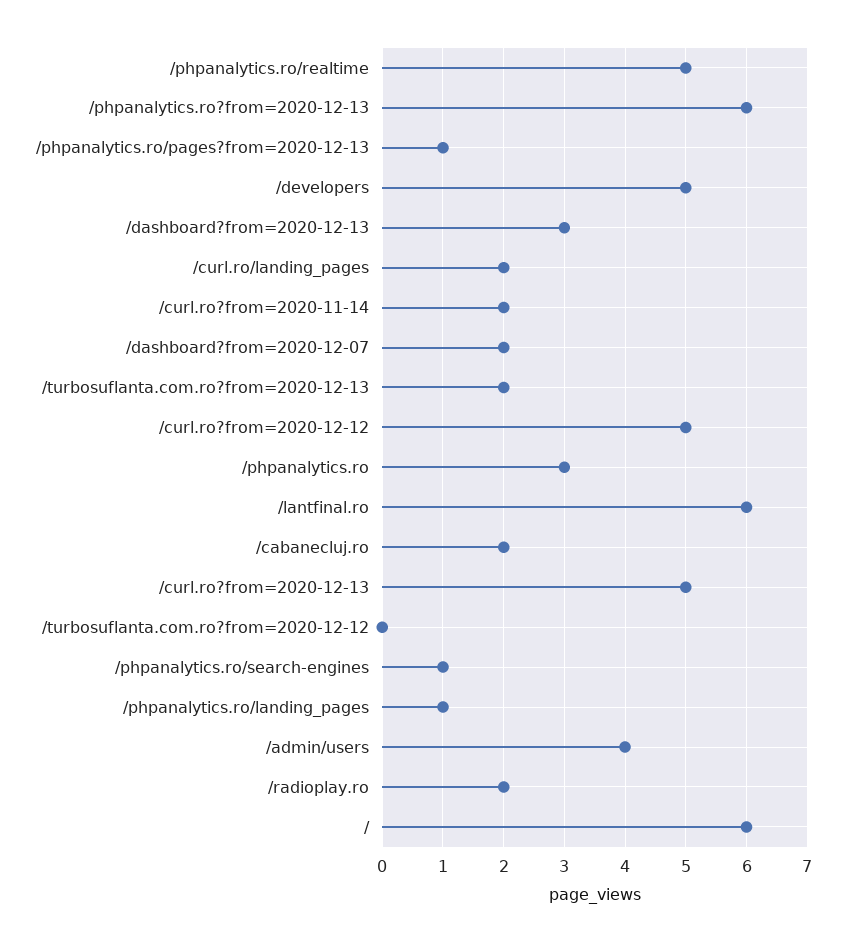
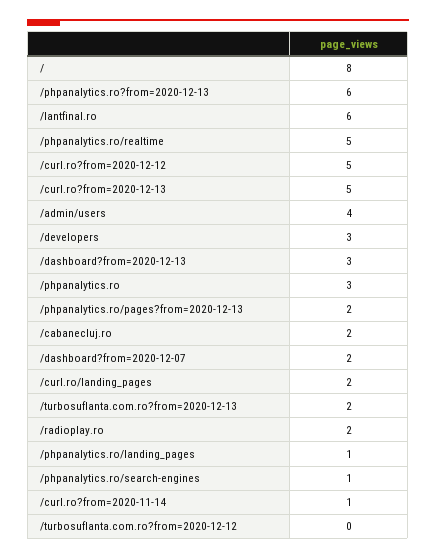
  {
    "/phpanalytics.ro/realtime": 5,
    "/phpanalytics.ro?from=2020-12-13": 6,
-   "/phpanalytics.ro/pages?from=2020-12-13": 1,
+   "/phpanalytics.ro/pages?from=2020-12-13": 2,
-   "/developers": 5,
+   "/developers": 3,
    "/dashboard?from=2020-12-13": 3,
    "/curl.ro/landing_pages": 2,
-   "/curl.ro?from=2020-11-14": 2,
+   "/curl.ro?from=2020-11-14": 1,
    "/dashboard?from=2020-12-07": 2,
    "/turbosuflanta.com.ro?from=2020-12-13": 2,
    "/curl.ro?from=2020-12-12": 5,
    "/phpanalytics.ro": 3,
    "/lantfinal.ro": 6,
    "/cabanecluj.ro": 2,
    "/curl.ro?from=2020-12-13": 5,
    "/turbosuflanta.com.ro?from=2020-12-12": 0,
    "/phpanalytics.ro/search-engines": 1,
    "/phpanalytics.ro/landing_pages": 1,
    "/admin/users": 4,
    "/radioplay.ro": 2,
-   "/": 6
+   "/": 8
  }

